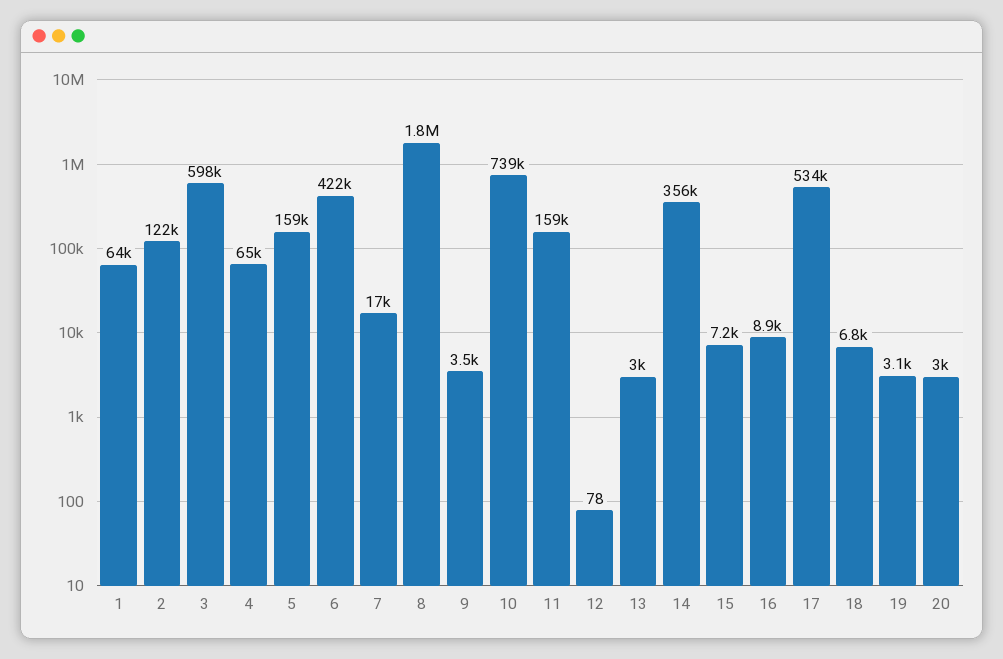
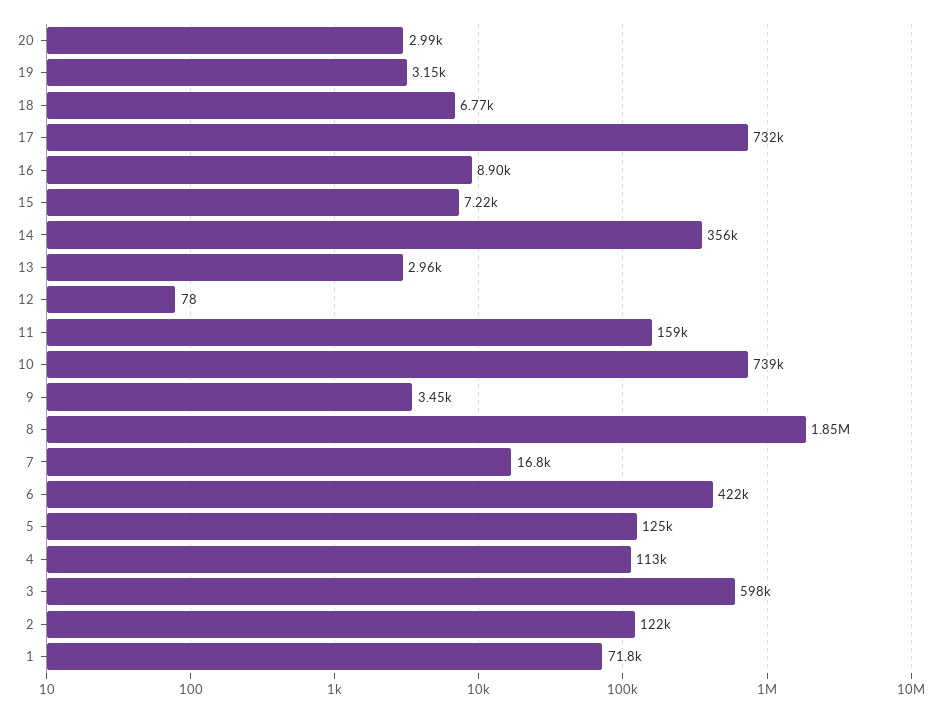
  {
-   "1": 64000,
+   "1": 71800,
    "2": 122000,
    "3": 598000,
-   "4": 65000,
+   "4": 113000,
-   "5": 159000,
+   "5": 125000,
    "6": 422000,
    "7": 16800,
    "8": 1850000,
    "9": 3450,
    "10": 739000,
    "11": 159000,
    "12": 78,
    "13": 2960,
    "14": 356000,
    "15": 7220,
    "16": 8900,
-   "17": 534000,
+   "17": 732000,
    "18": 6770,
    "19": 3150,
    "20": 2990
  }

